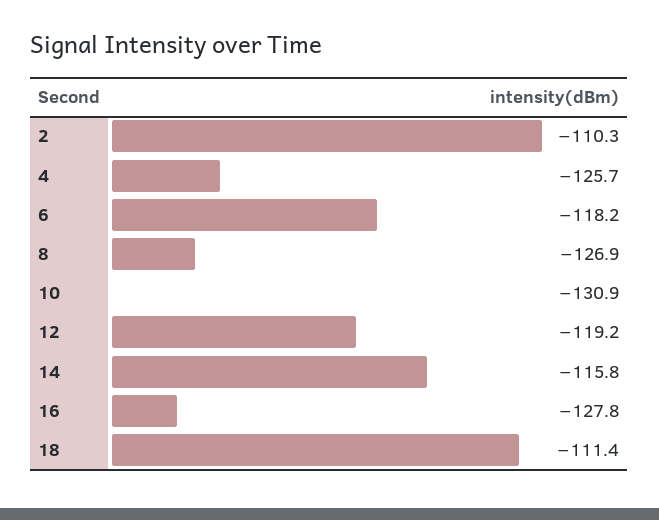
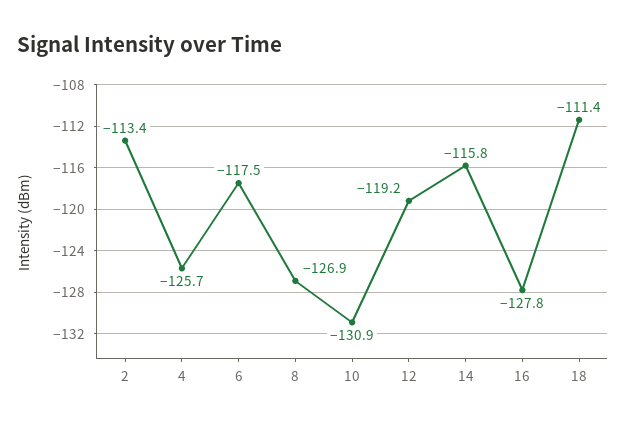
  {
-   "2": -110.3,
+   "2": -113.4,
    "4": -125.7,
-   "6": -118.2,
+   "6": -117.5,
    "8": -126.9,
    "10": -130.9,
    "12": -119.2,
    "14": -115.8,
    "16": -127.8,
    "18": -111.4
  }

